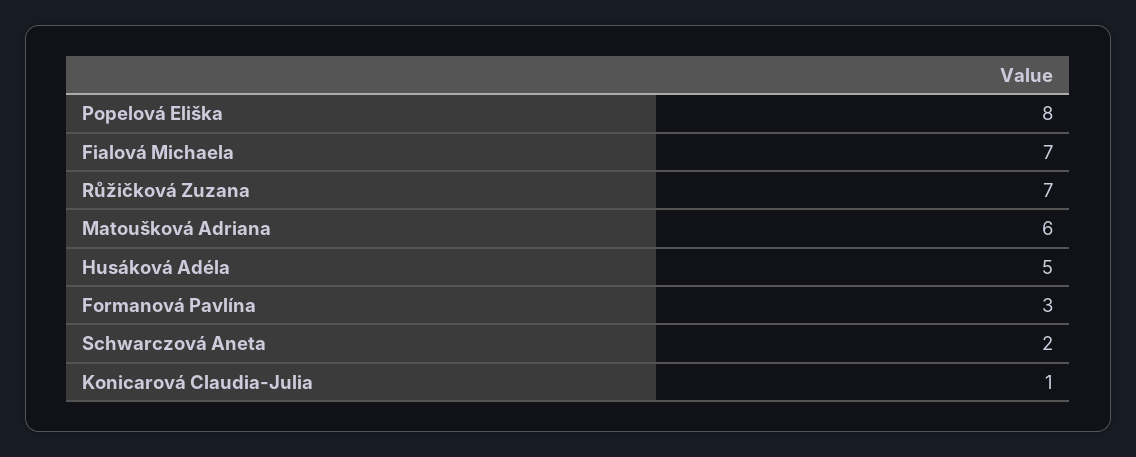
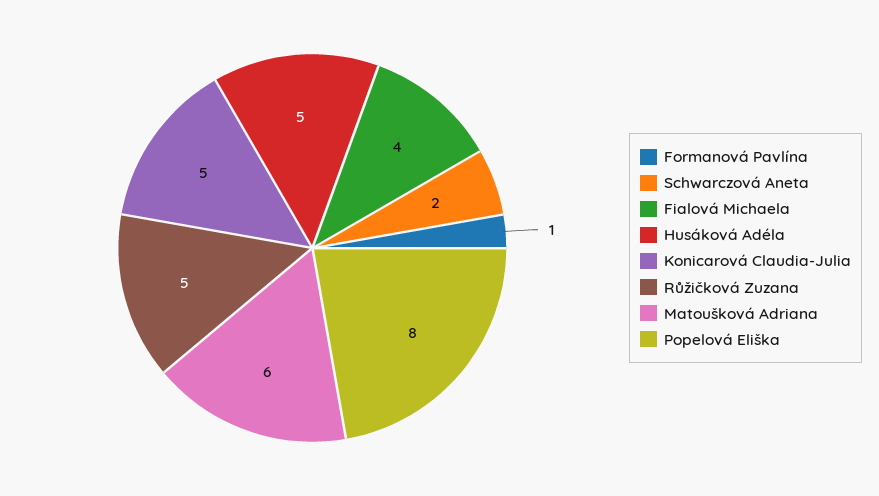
  {
    "Popelová Eliška": 8,
-   "Fialová Michaela": 7,
+   "Fialová Michaela": 4,
-   "Růžičková Zuzana": 7,
+   "Růžičková Zuzana": 5,
    "Matoušková Adriana": 6,
    "Husáková Adéla": 5,
-   "Formanová Pavlína": 3,
+   "Formanová Pavlína": 1,
    "Schwarczová Aneta": 2,
-   "Konicarová Claudia-Julia": 1
+   "Konicarová Claudia-Julia": 5
  }

